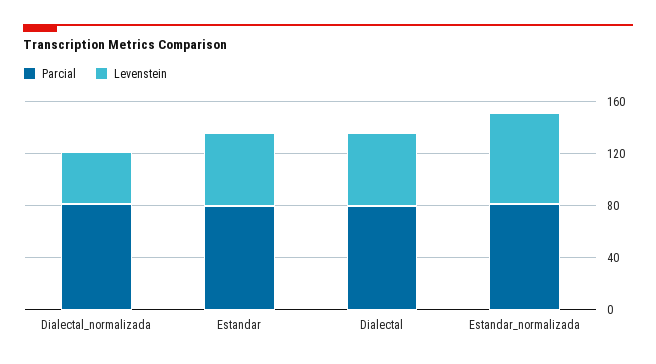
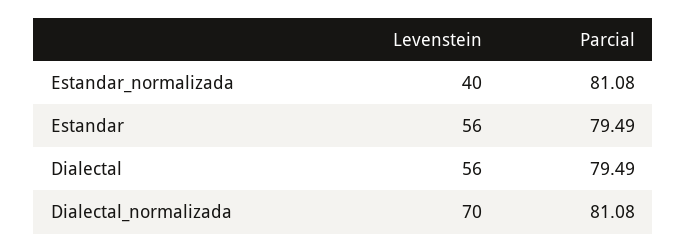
  {
    "Parcial": {
      "Dialectal_normalizada": 81.08,
      "Estandar": 79.49,
      "Dialectal": 79.49,
      "Estandar_normalizada": 81.08
    },
    "Levenstein": {
-     "Dialectal_normalizada": 40,
+     "Dialectal_normalizada": 70,
      "Estandar": 56,
      "Dialectal": 56,
-     "Estandar_normalizada": 70
+     "Estandar_normalizada": 40
    }
  }

